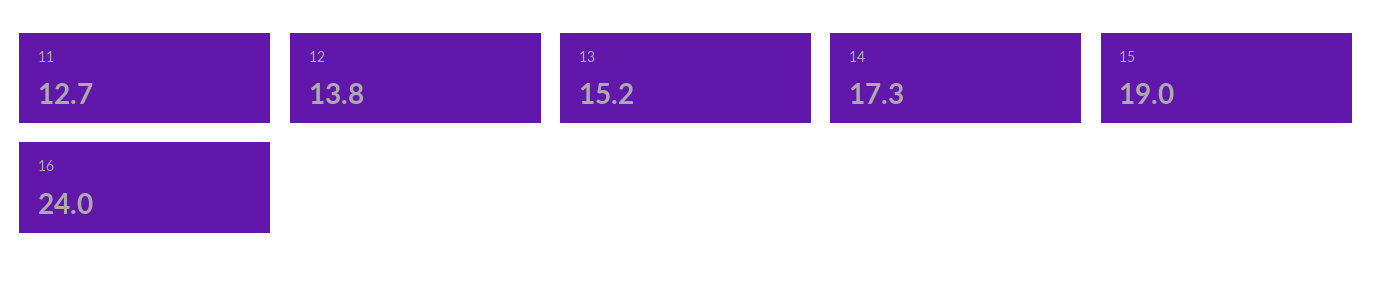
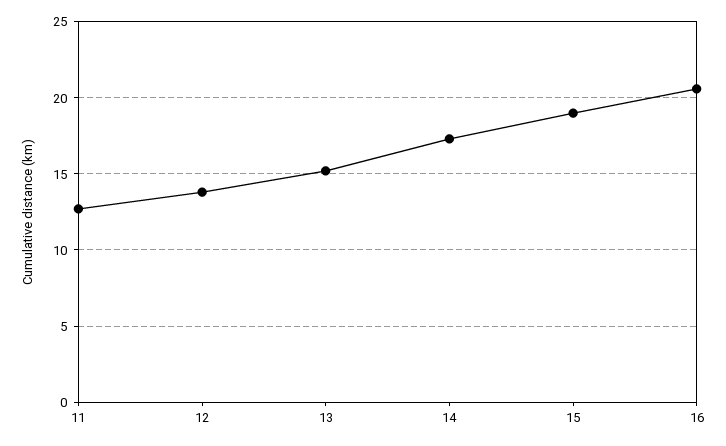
  {
    "11": 12.7,
    "12": 13.8,
    "13": 15.2,
    "14": 17.3,
    "15": 19,
-   "16": 24
+   "16": 20.5
  }

